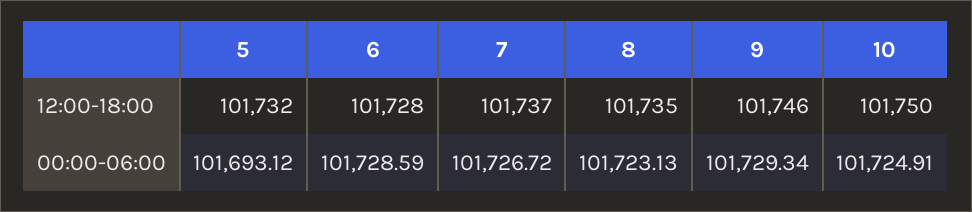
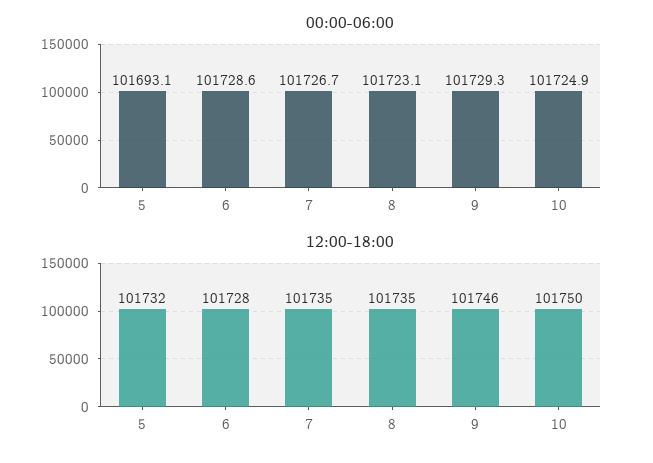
  {
    "12:00-18:00": {
      "5": 101732,
      "6": 101728,
-     "7": 101737,
+     "7": 101735,
      "8": 101735,
      "9": 101746,
      "10": 101750
    },
    "00:00-06:00": {
      "5": 101693.12,
      "6": 101728.59,
      "7": 101726.72,
      "8": 101723.13,
      "9": 101729.34,
      "10": 101724.91
    }
  }

